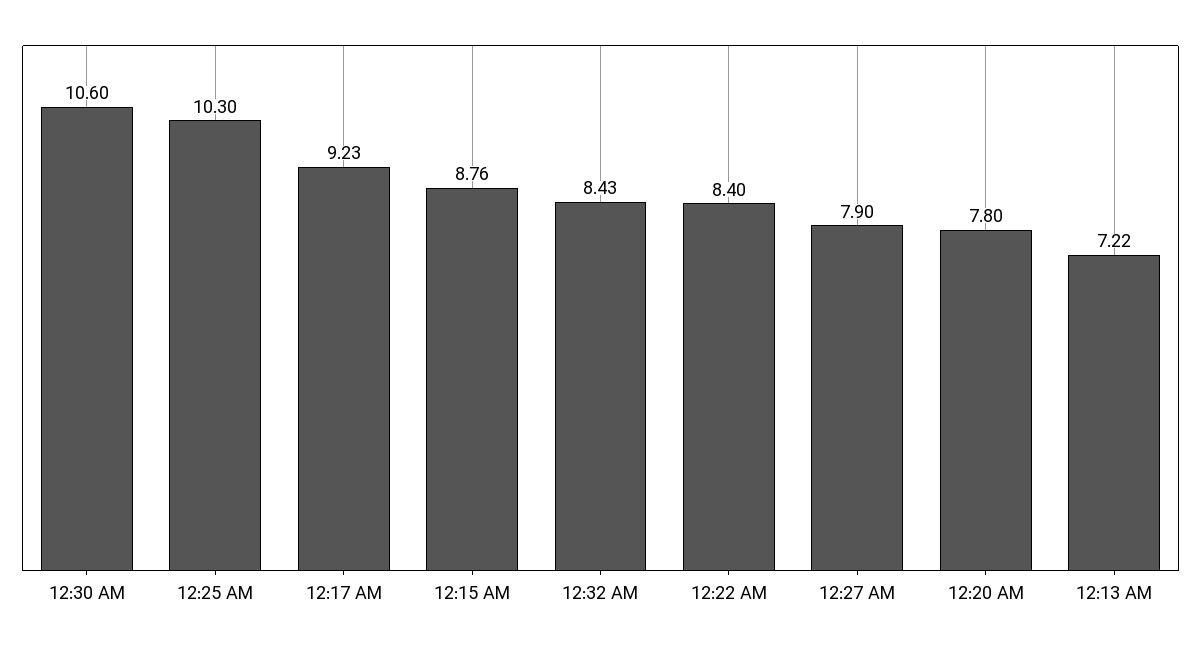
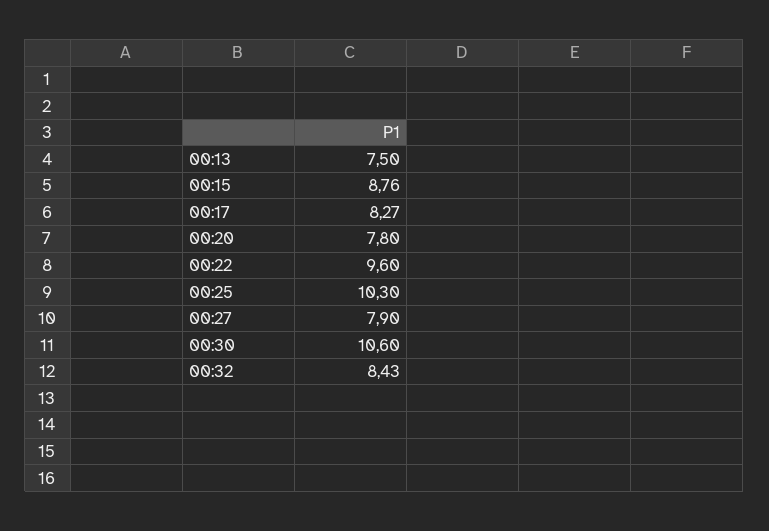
  {
    "12:30 AM": 10.6,
    "12:25 AM": 10.3,
-   "12:17 AM": 9.23,
+   "12:17 AM": 8.27,
    "12:15 AM": 8.76,
    "12:32 AM": 8.43,
-   "12:22 AM": 8.4,
+   "12:22 AM": 9.6,
    "12:27 AM": 7.9,
    "12:20 AM": 7.8,
-   "12:13 AM": 7.22
+   "12:13 AM": 7.5
  }

